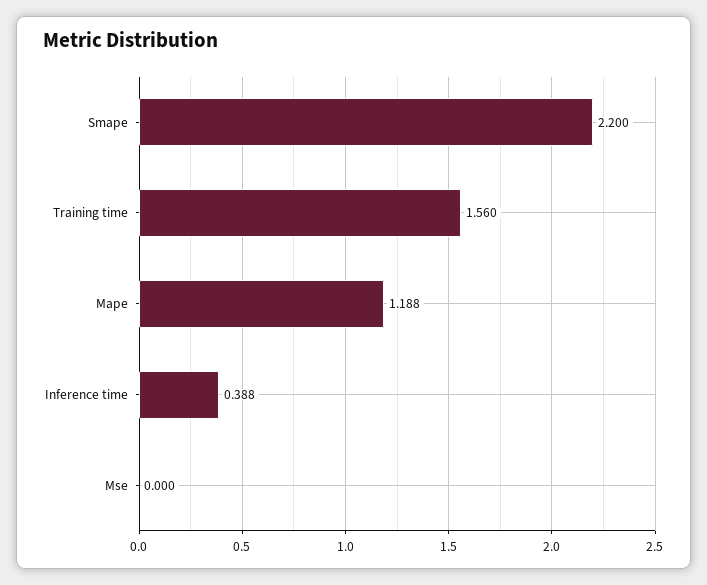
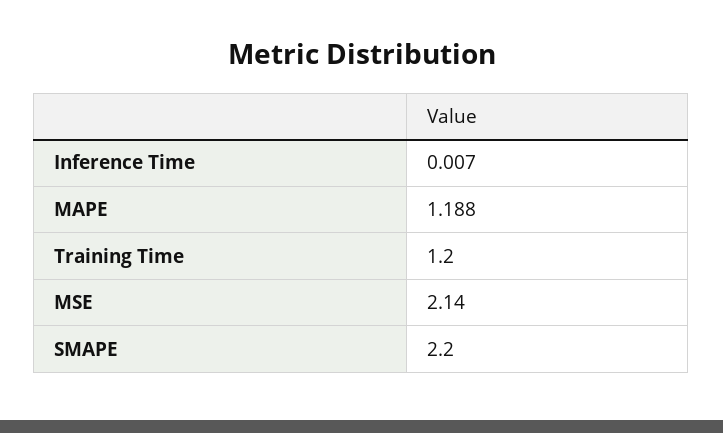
  {
    "Smape": 2.2,
-   "Training time": 1.56,
+   "Training time": 1.2,
    "Mape": 1.188,
-   "Inference time": 0.388,
+   "Inference time": 0.007,
-   "Mse": 0
+   "Mse": 2.14
  }

